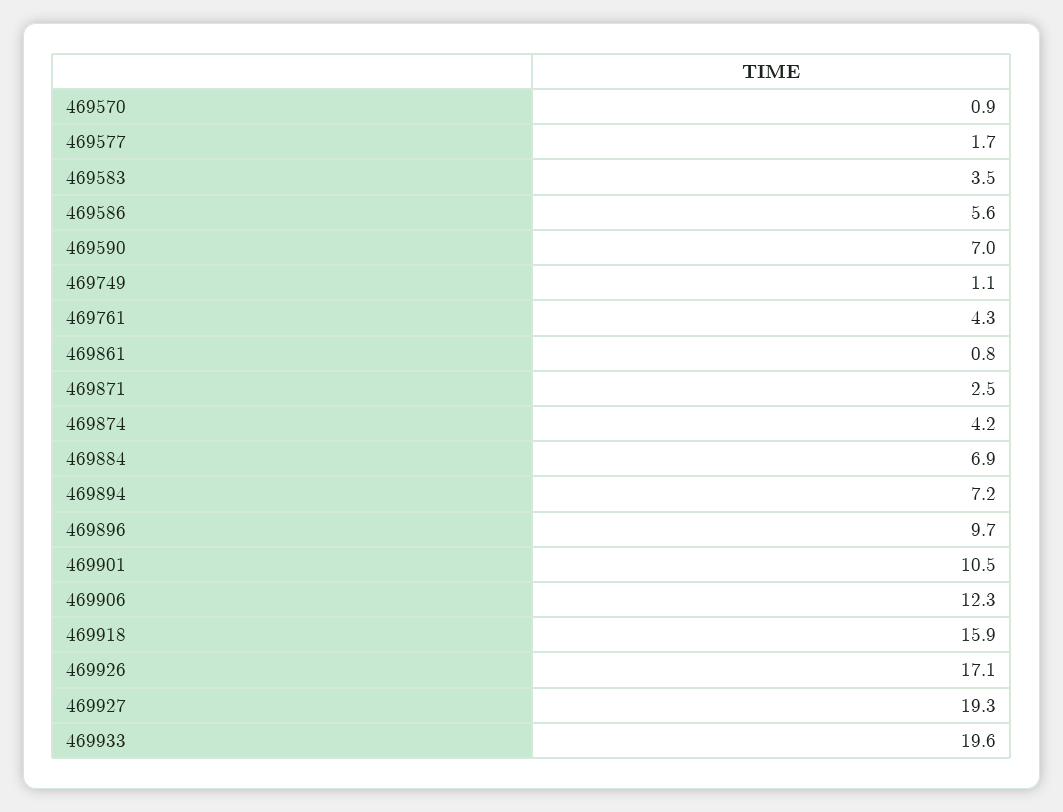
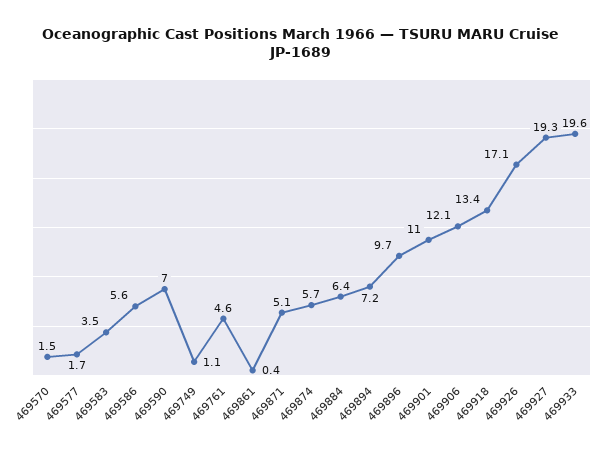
  {
-   "469570": 0.9,
+   "469570": 1.5,
    "469577": 1.7,
    "469583": 3.5,
    "469586": 5.6,
    "469590": 7,
    "469749": 1.1,
-   "469761": 4.3,
+   "469761": 4.6,
-   "469861": 0.8,
+   "469861": 0.4,
-   "469871": 2.5,
+   "469871": 5.1,
-   "469874": 4.2,
+   "469874": 5.7,
-   "469884": 6.9,
+   "469884": 6.4,
    "469894": 7.2,
    "469896": 9.7,
-   "469901": 10.5,
+   "469901": 11,
-   "469906": 12.3,
+   "469906": 12.1,
-   "469918": 15.9,
+   "469918": 13.4,
    "469926": 17.1,
    "469927": 19.3,
    "469933": 19.6
  }

